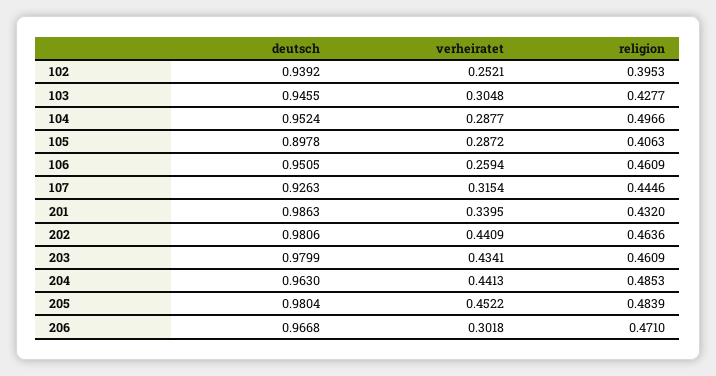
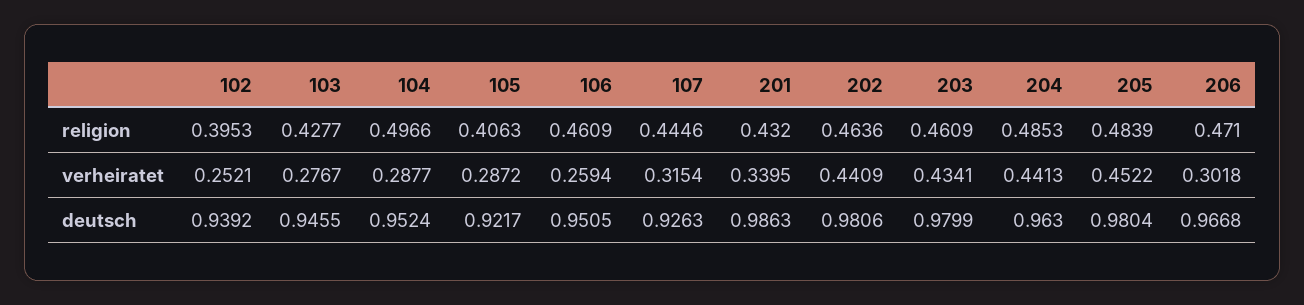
  {
    "deutsch": {
      "102": 0.9392,
      "103": 0.9455,
      "104": 0.9524,
-     "105": 0.8978,
+     "105": 0.9217,
      "106": 0.9505,
      "107": 0.9263,
      "201": 0.9863,
      "202": 0.9806,
      "203": 0.9799,
      "204": 0.963,
      "205": 0.9804,
      "206": 0.9668
    },
    "verheiratet": {
      "102": 0.2521,
-     "103": 0.3048,
+     "103": 0.2767,
      "104": 0.2877,
      "105": 0.2872,
      "106": 0.2594,
      "107": 0.3154,
      "201": 0.3395,
      "202": 0.4409,
      "203": 0.4341,
      "204": 0.4413,
      "205": 0.4522,
      "206": 0.3018
    },
    "religion": {
      "102": 0.3953,
      "103": 0.4277,
      "104": 0.4966,
      "105": 0.4063,
      "106": 0.4609,
      "107": 0.4446,
      "201": 0.432,
      "202": 0.4636,
      "203": 0.4609,
      "204": 0.4853,
      "205": 0.4839,
      "206": 0.471
    }
  }

